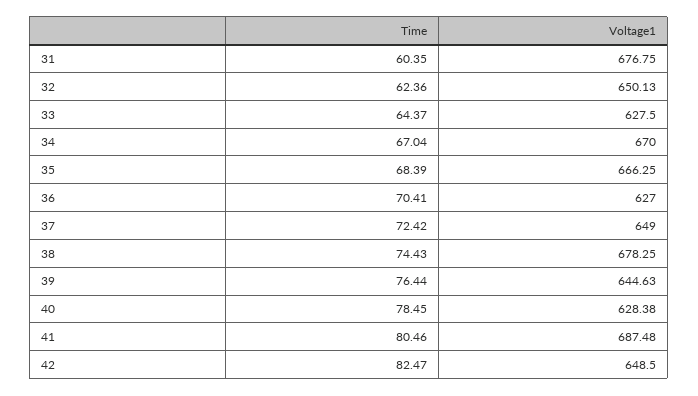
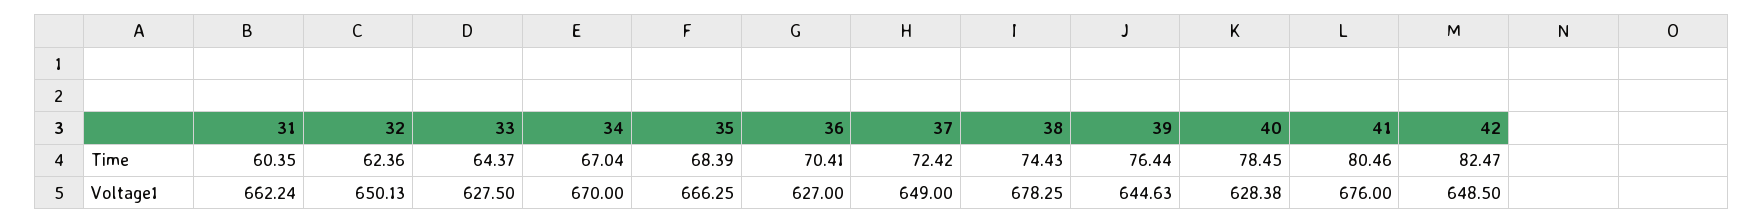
  {
    "Time": {
      "31": 60.35,
      "32": 62.36,
      "33": 64.37,
      "34": 67.04,
      "35": 68.39,
      "36": 70.41,
      "37": 72.42,
      "38": 74.43,
      "39": 76.44,
      "40": 78.45,
      "41": 80.46,
      "42": 82.47
    },
    "Voltage1": {
-     "31": 676.75,
+     "31": 662.24,
      "32": 650.13,
      "33": 627.5,
      "34": 670,
      "35": 666.25,
      "36": 627,
      "37": 649,
      "38": 678.25,
      "39": 644.63,
      "40": 628.38,
-     "41": 687.48,
+     "41": 676,
      "42": 648.5
    }
  }

